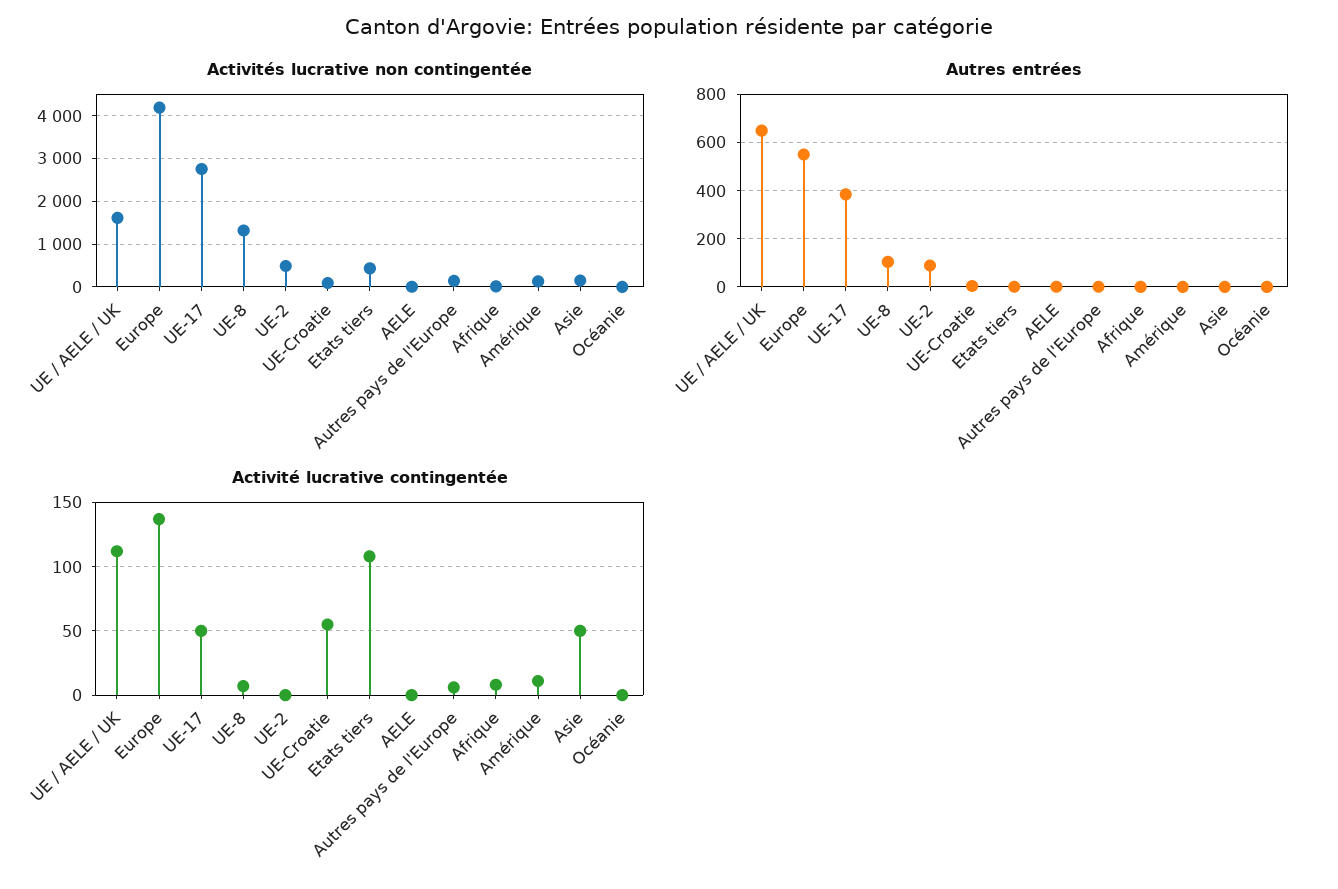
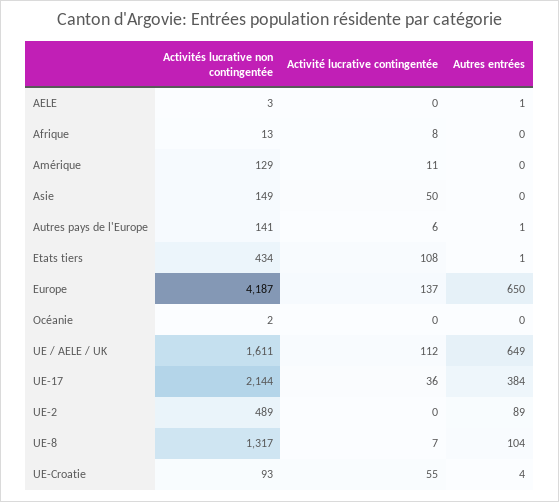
  {
    "Activités lucrative non contingentée": {
      "UE / AELE / UK": 1611,
      "Europe": 4187,
-     "UE-17": 2800,
+     "UE-17": 2144,
      "UE-8": 1317,
      "UE-2": 489,
      "UE-Croatie": 93,
      "Etats tiers": 434,
      "AELE": 3,
      "Autres pays de l'Europe": 141,
      "Afrique": 13,
      "Amérique": 129,
      "Asie": 149,
      "Océanie": 2
    },
    "Autres entrées": {
      "UE / AELE / UK": 649,
-     "Europe": 550,
+     "Europe": 650,
      "UE-17": 384,
      "UE-8": 104,
      "UE-2": 89,
      "UE-Croatie": 4,
      "Etats tiers": 1,
      "AELE": 1,
      "Autres pays de l'Europe": 1,
      "Afrique": 0,
      "Amérique": 0,
      "Asie": 0,
      "Océanie": 0
    },
    "Activité lucrative contingentée": {
      "UE / AELE / UK": 112,
      "Europe": 137,
-     "UE-17": 50,
+     "UE-17": 36,
      "UE-8": 7,
      "UE-2": 0,
      "UE-Croatie": 55,
      "Etats tiers": 108,
      "AELE": 0,
      "Autres pays de l'Europe": 6,
      "Afrique": 8,
      "Amérique": 11,
      "Asie": 50,
      "Océanie": 0
    }
  }

